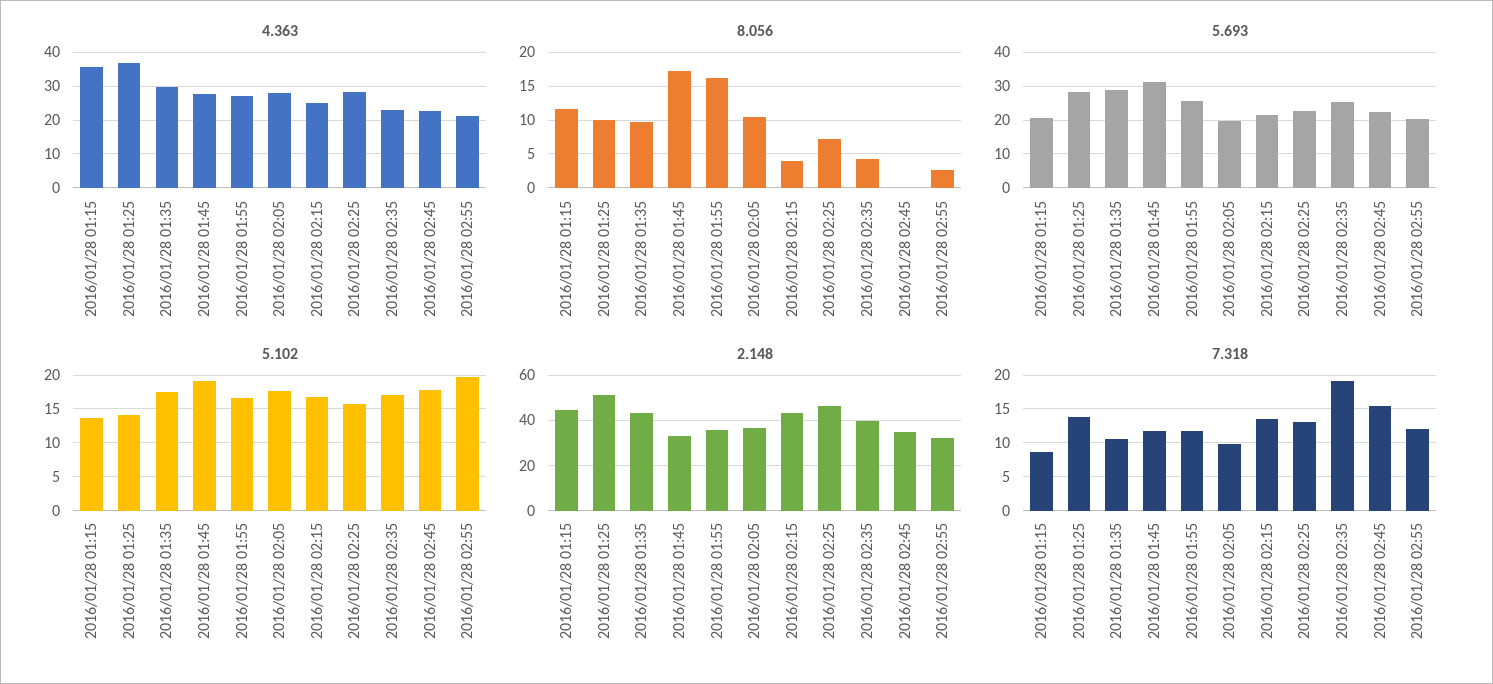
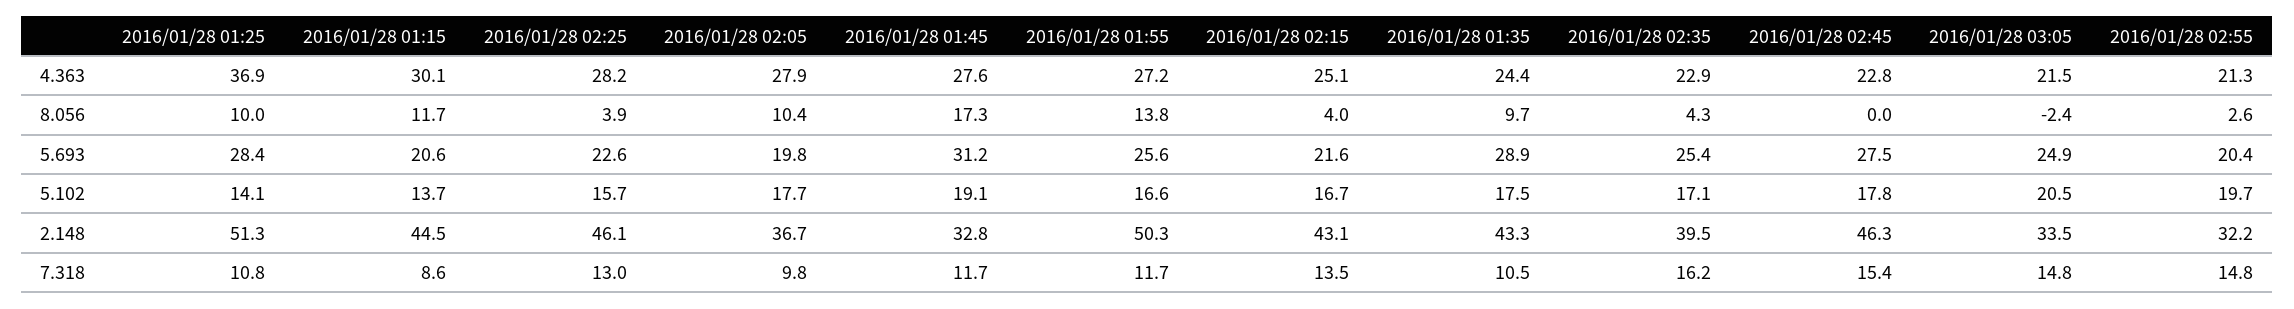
  {
    "4.363": {
-     "2016/01/28 01:15": 36,
+     "2016/01/28 01:15": 30.1,
      "2016/01/28 01:25": 36.9,
-     "2016/01/28 01:35": 30,
+     "2016/01/28 01:35": 24.4,
      "2016/01/28 01:45": 27.6,
      "2016/01/28 01:55": 27.2,
      "2016/01/28 02:05": 27.9,
      "2016/01/28 02:15": 25.1,
      "2016/01/28 02:25": 28.2,
      "2016/01/28 02:35": 22.9,
      "2016/01/28 02:45": 22.8,
-     "2016/01/28 02:55": 21.3
+     "2016/01/28 02:55": 21.3,
+     "2016/01/28 03:05": 21.5
    },
    "8.056": {
      "2016/01/28 01:15": 11.7,
      "2016/01/28 01:25": 10,
      "2016/01/28 01:35": 9.7,
      "2016/01/28 01:45": 17.3,
-     "2016/01/28 01:55": 16,
+     "2016/01/28 01:55": 13.8,
      "2016/01/28 02:05": 10.4,
      "2016/01/28 02:15": 4,
-     "2016/01/28 02:25": 7,
+     "2016/01/28 02:25": 3.9,
      "2016/01/28 02:35": 4.3,
      "2016/01/28 02:45": 0,
-     "2016/01/28 02:55": 2.6
+     "2016/01/28 02:55": 2.6,
+     "2016/01/28 03:05": -2.4
    },
    "5.693": {
      "2016/01/28 01:15": 20.6,
      "2016/01/28 01:25": 28.4,
      "2016/01/28 01:35": 28.9,
      "2016/01/28 01:45": 31.2,
      "2016/01/28 01:55": 25.6,
      "2016/01/28 02:05": 19.8,
      "2016/01/28 02:15": 21.6,
      "2016/01/28 02:25": 22.6,
      "2016/01/28 02:35": 25.4,
-     "2016/01/28 02:45": 22,
+     "2016/01/28 02:45": 27.5,
-     "2016/01/28 02:55": 20.4
+     "2016/01/28 02:55": 20.4,
+     "2016/01/28 03:05": 24.9
    },
    "5.102": {
      "2016/01/28 01:15": 13.7,
      "2016/01/28 01:25": 14.1,
      "2016/01/28 01:35": 17.5,
      "2016/01/28 01:45": 19.1,
      "2016/01/28 01:55": 16.6,
      "2016/01/28 02:05": 17.7,
      "2016/01/28 02:15": 16.7,
      "2016/01/28 02:25": 15.7,
      "2016/01/28 02:35": 17.1,
      "2016/01/28 02:45": 17.8,
-     "2016/01/28 02:55": 19.7
+     "2016/01/28 02:55": 19.7,
+     "2016/01/28 03:05": 20.5
    },
    "2.148": {
      "2016/01/28 01:15": 44.5,
      "2016/01/28 01:25": 51.3,
      "2016/01/28 01:35": 43.3,
      "2016/01/28 01:45": 32.8,
-     "2016/01/28 01:55": 35,
+     "2016/01/28 01:55": 50.3,
      "2016/01/28 02:05": 36.7,
      "2016/01/28 02:15": 43.1,
      "2016/01/28 02:25": 46.1,
      "2016/01/28 02:35": 39.5,
-     "2016/01/28 02:45": 35,
+     "2016/01/28 02:45": 46.3,
-     "2016/01/28 02:55": 32.2
+     "2016/01/28 02:55": 32.2,
+     "2016/01/28 03:05": 33.5
    },
    "7.318": {
      "2016/01/28 01:15": 8.6,
-     "2016/01/28 01:25": 14,
+     "2016/01/28 01:25": 10.8,
      "2016/01/28 01:35": 10.5,
      "2016/01/28 01:45": 11.7,
      "2016/01/28 01:55": 11.7,
      "2016/01/28 02:05": 9.8,
      "2016/01/28 02:15": 13.5,
      "2016/01/28 02:25": 13,
-     "2016/01/28 02:35": 19,
+     "2016/01/28 02:35": 16.2,
      "2016/01/28 02:45": 15.4,
-     "2016/01/28 02:55": 12
+     "2016/01/28 02:55": 14.8,
+     "2016/01/28 03:05": 14.8
    }
  }

